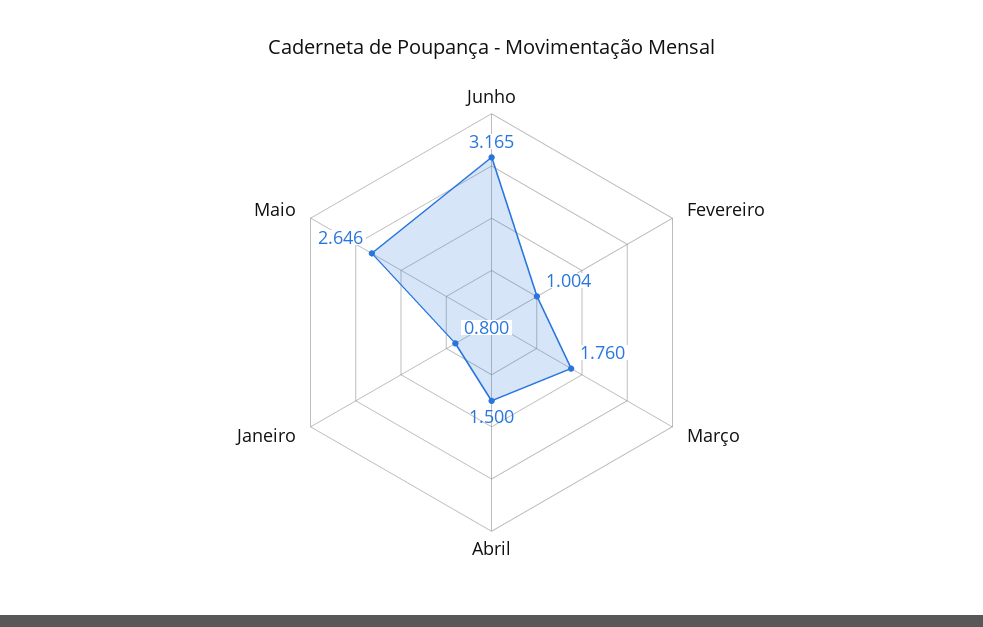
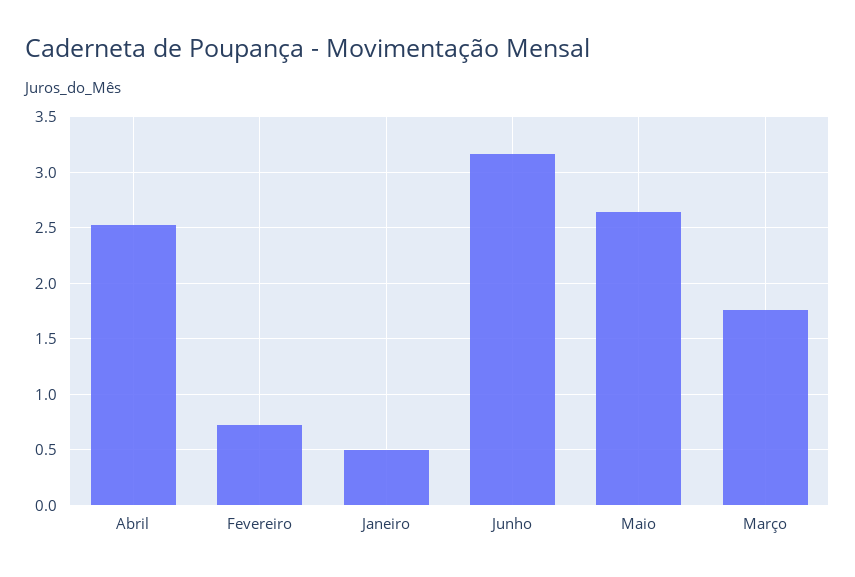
  {
    "Junho": 3.165,
-   "Fevereiro": 1.004,
+   "Fevereiro": 0.7,
    "Março": 1.76,
-   "Abril": 1.5,
+   "Abril": 2.5,
-   "Janeiro": 0.8,
+   "Janeiro": 0.5,
    "Maio": 2.646
  }

